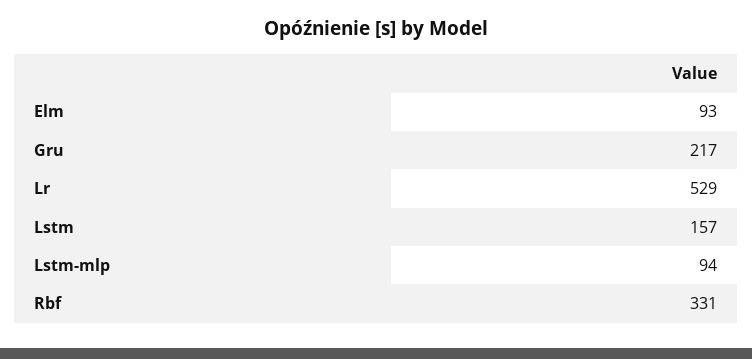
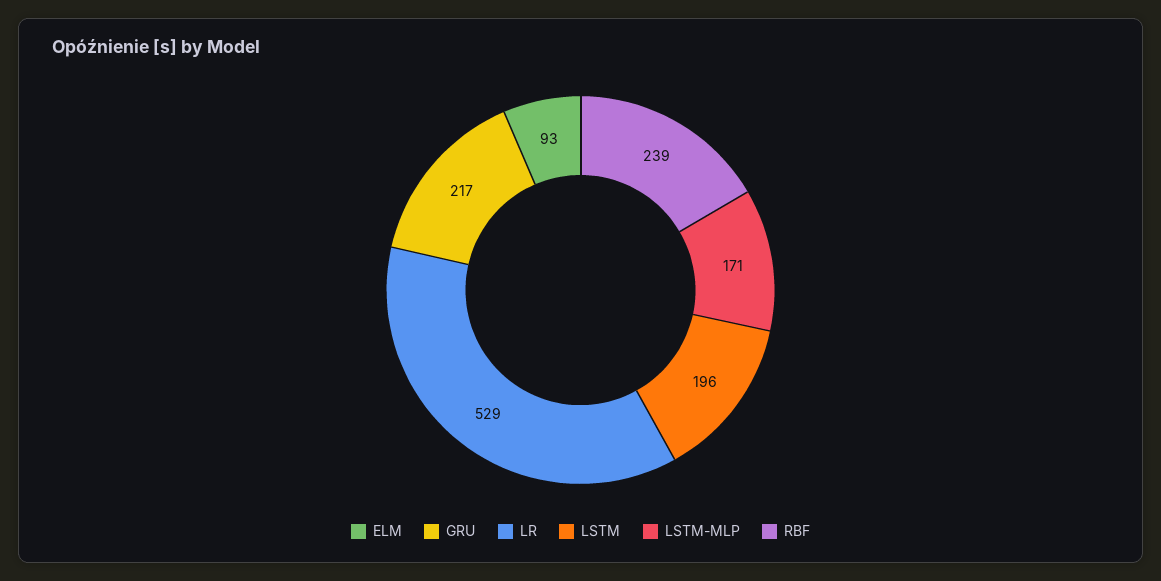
  {
    "Elm": 93,
    "Gru": 217,
    "Lr": 529,
-   "Lstm": 157,
+   "Lstm": 196,
-   "Lstm-mlp": 94,
+   "Lstm-mlp": 171,
-   "Rbf": 331
+   "Rbf": 239
  }

